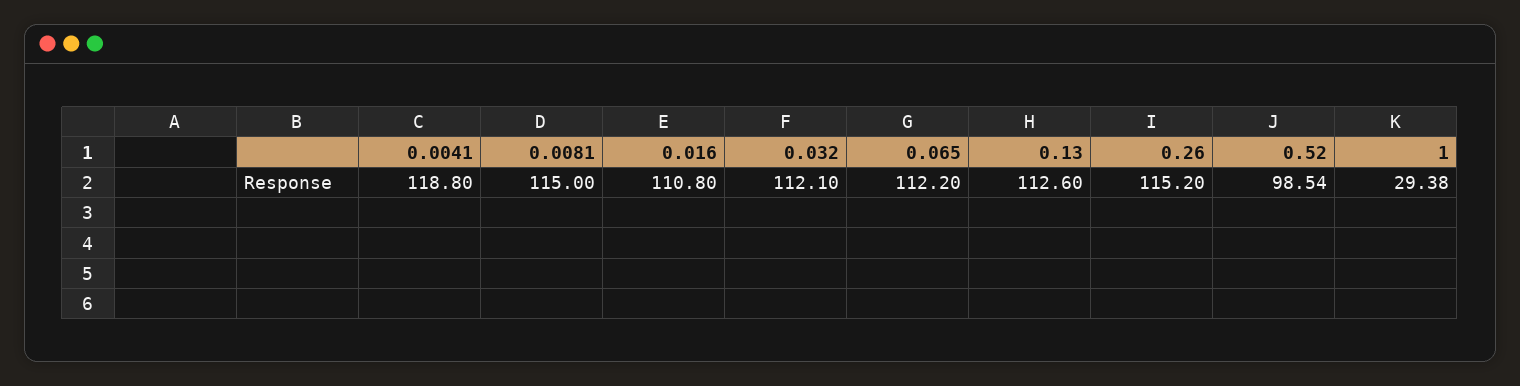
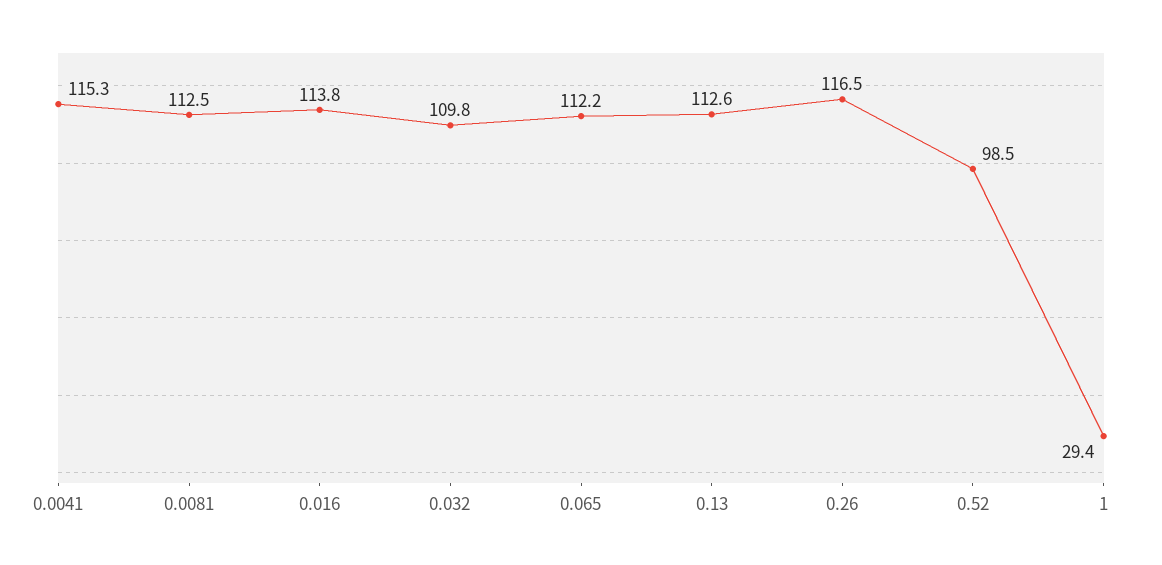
  {
-   "0.0041": 118.8,
+   "0.0041": 115.3,
-   "0.0081": 115,
+   "0.0081": 112.5,
-   "0.016": 110.8,
+   "0.016": 113.8,
-   "0.032": 112.1,
+   "0.032": 109.8,
    "0.065": 112.2,
    "0.13": 112.6,
-   "0.26": 115.2,
+   "0.26": 116.5,
    "0.52": 98.54,
    "1": 29.38
  }

